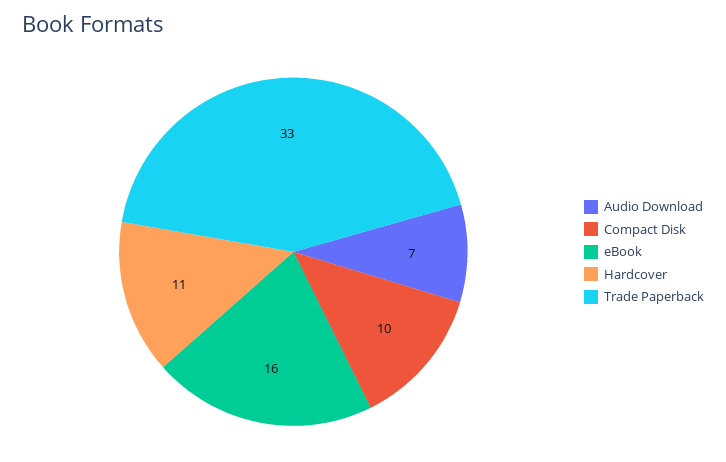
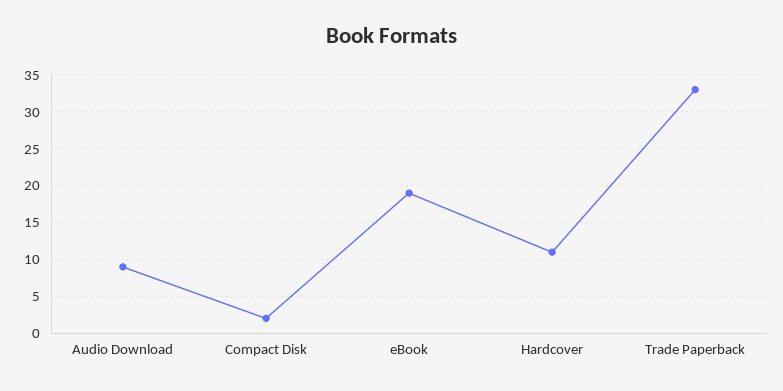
  {
-   "Audio Download": 7,
+   "Audio Download": 9,
-   "Compact Disk": 10,
+   "Compact Disk": 2,
-   "eBook": 16,
+   "eBook": 19,
    "Hardcover": 11,
    "Trade Paperback": 33
  }

